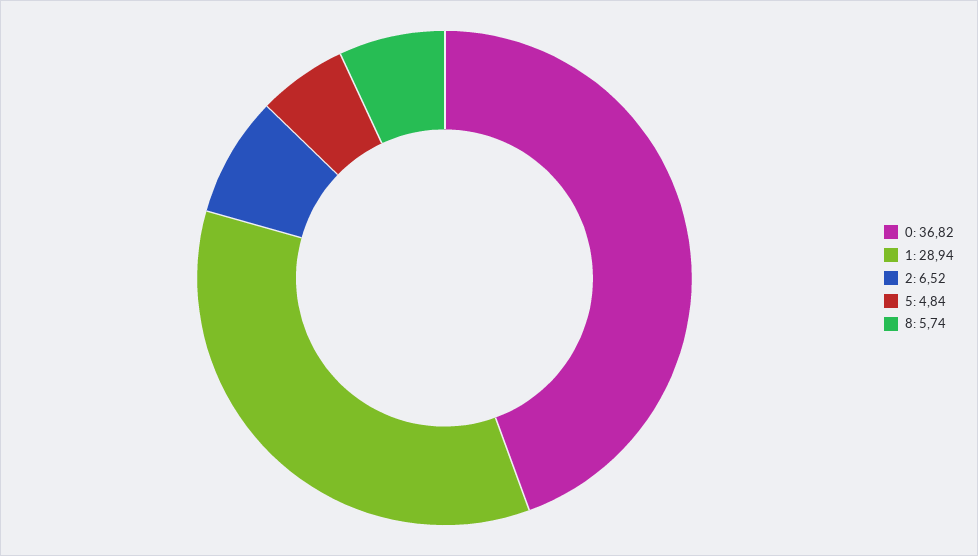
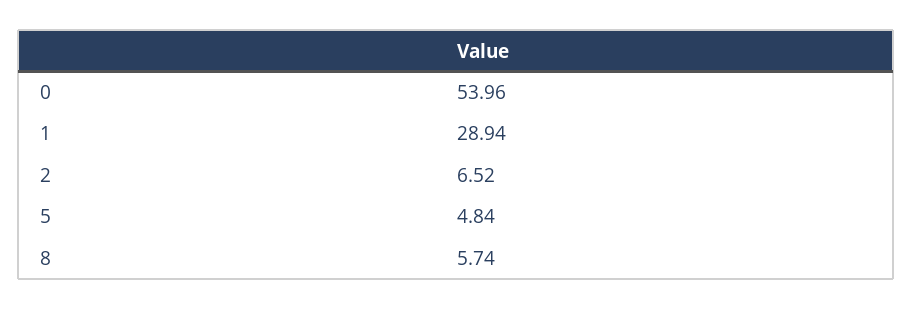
  {
-   "0": 36.82,
+   "0": 53.96,
    "1": 28.94,
    "2": 6.52,
    "5": 4.84,
    "8": 5.74
  }

